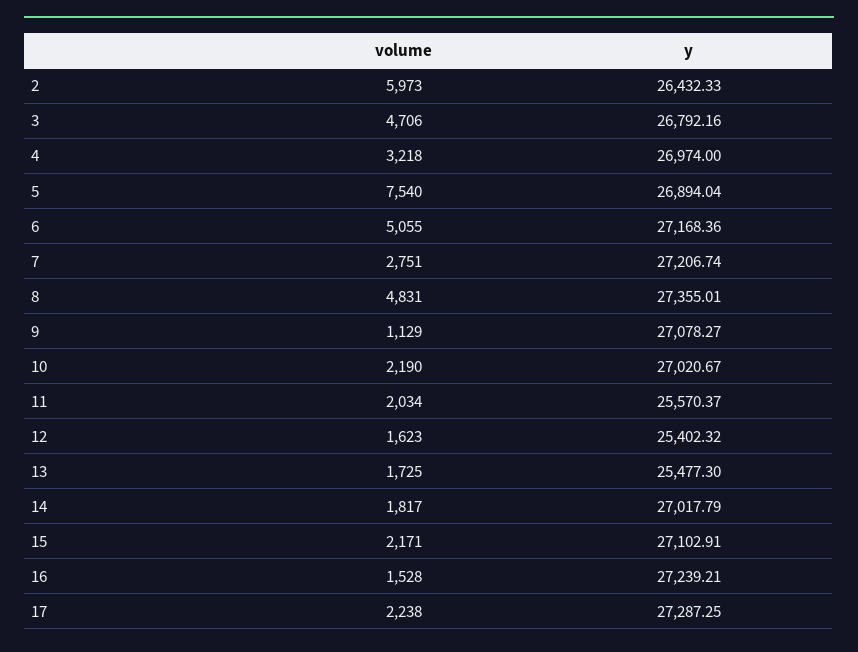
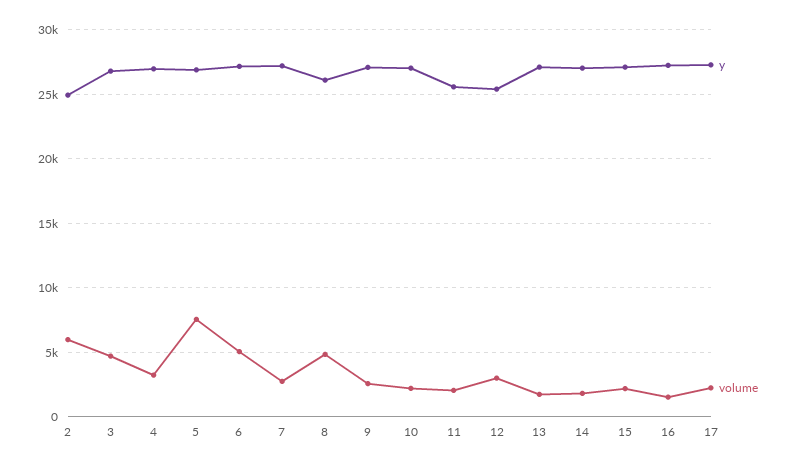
  {
    "volume": {
      "2": 5973,
      "3": 4706,
      "4": 3218,
      "5": 7540,
      "6": 5055,
      "7": 2751,
      "8": 4831,
-     "9": 1129,
+     "9": 2500,
      "10": 2190,
      "11": 2034,
-     "12": 1623,
+     "12": 3000,
      "13": 1725,
      "14": 1817,
      "15": 2171,
      "16": 1528,
      "17": 2238
    },
    "y": {
-     "2": 26432.33,
+     "2": 25000,
      "3": 26792.16,
      "4": 26974,
      "5": 26894.04,
      "6": 27168.36,
      "7": 27206.74,
-     "8": 27355.01,
+     "8": 26000,
      "9": 27078.27,
      "10": 27020.67,
      "11": 25570.37,
      "12": 25402.32,
-     "13": 25477.3,
+     "13": 27000,
      "14": 27017.79,
      "15": 27102.91,
      "16": 27239.21,
      "17": 27287.25
    }
  }

